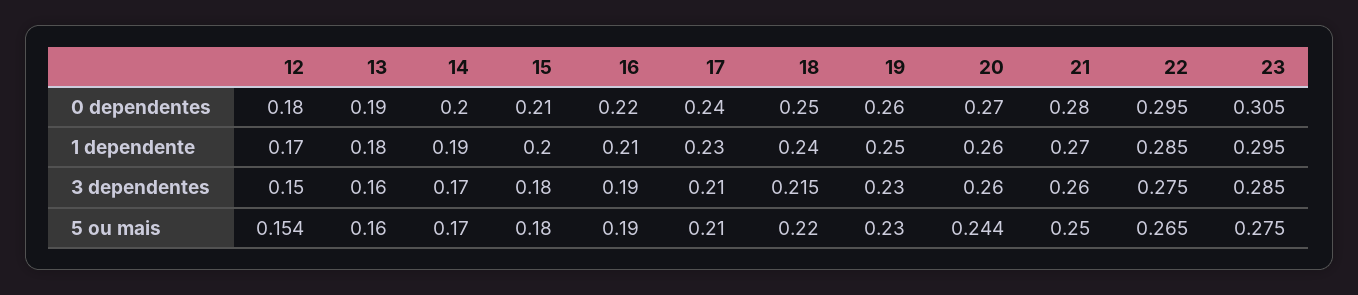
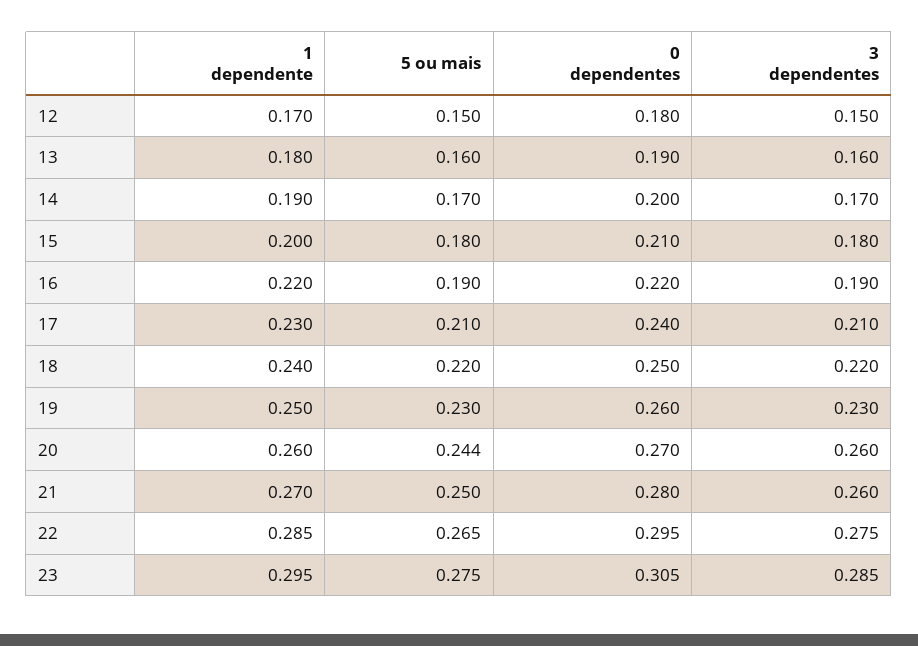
  {
    "12": {
      "0 dependentes": 0.18,
      "1 dependente": 0.17,
      "3 dependentes": 0.15,
-     "5 ou mais": 0.154
+     "5 ou mais": 0.15
    },
    "13": {
      "0 dependentes": 0.19,
      "1 dependente": 0.18,
      "3 dependentes": 0.16,
      "5 ou mais": 0.16
    },
    "14": {
      "0 dependentes": 0.2,
      "1 dependente": 0.19,
      "3 dependentes": 0.17,
      "5 ou mais": 0.17
    },
    "15": {
      "0 dependentes": 0.21,
      "1 dependente": 0.2,
      "3 dependentes": 0.18,
      "5 ou mais": 0.18
    },
    "16": {
      "0 dependentes": 0.22,
-     "1 dependente": 0.21,
+     "1 dependente": 0.22,
      "3 dependentes": 0.19,
      "5 ou mais": 0.19
    },
    "17": {
      "0 dependentes": 0.24,
      "1 dependente": 0.23,
      "3 dependentes": 0.21,
      "5 ou mais": 0.21
    },
    "18": {
      "0 dependentes": 0.25,
      "1 dependente": 0.24,
-     "3 dependentes": 0.215,
+     "3 dependentes": 0.22,
      "5 ou mais": 0.22
    },
    "19": {
      "0 dependentes": 0.26,
      "1 dependente": 0.25,
      "3 dependentes": 0.23,
      "5 ou mais": 0.23
    },
    "20": {
      "0 dependentes": 0.27,
      "1 dependente": 0.26,
      "3 dependentes": 0.26,
      "5 ou mais": 0.244
    },
    "21": {
      "0 dependentes": 0.28,
      "1 dependente": 0.27,
      "3 dependentes": 0.26,
      "5 ou mais": 0.25
    },
    "22": {
      "0 dependentes": 0.295,
      "1 dependente": 0.285,
      "3 dependentes": 0.275,
      "5 ou mais": 0.265
    },
    "23": {
      "0 dependentes": 0.305,
      "1 dependente": 0.295,
      "3 dependentes": 0.285,
      "5 ou mais": 0.275
    }
  }

